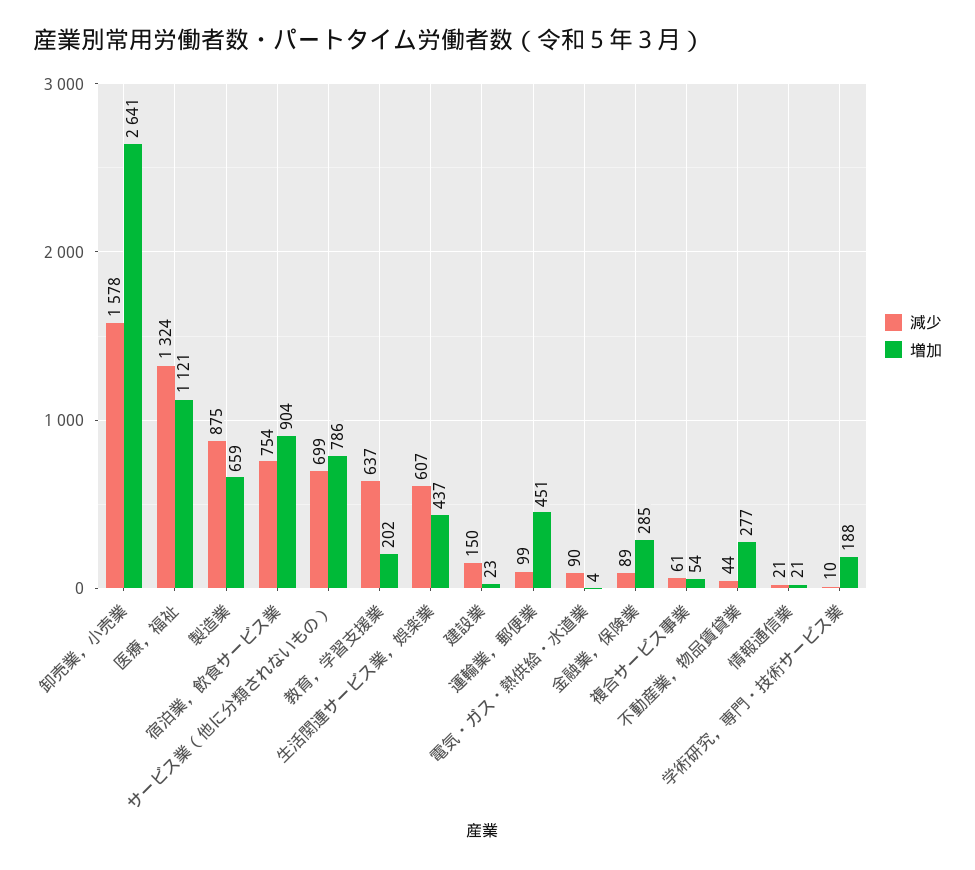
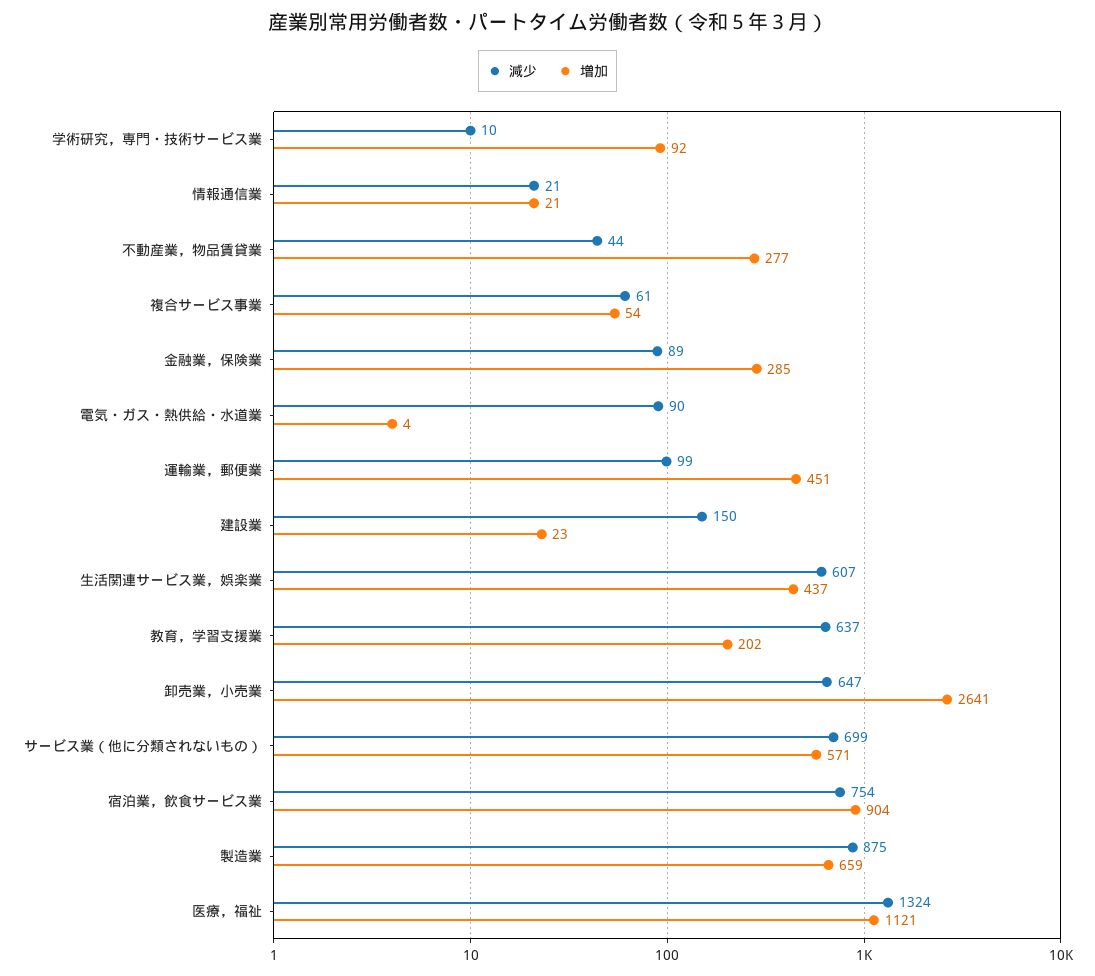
  {
    "減少": {
-     "卸売業，小売業": 1578,
+     "卸売業，小売業": 647,
      "医療，福祉": 1324,
      "製造業": 875,
      "宿泊業，飲食サービス業": 754,
      "サービス業（他に分類されないもの）": 699,
      "教育，学習支援業": 637,
      "生活関連サービス業，娯楽業": 607,
      "建設業": 150,
      "運輸業，郵便業": 99,
      "電気・ガス・熱供給・水道業": 90,
      "金融業，保険業": 89,
      "複合サービス事業": 61,
      "不動産業，物品賃貸業": 44,
      "情報通信業": 21,
      "学術研究，専門・技術サービス業": 10
    },
    "増加": {
      "卸売業，小売業": 2641,
      "医療，福祉": 1121,
      "製造業": 659,
      "宿泊業，飲食サービス業": 904,
-     "サービス業（他に分類されないもの）": 786,
+     "サービス業（他に分類されないもの）": 571,
      "教育，学習支援業": 202,
      "生活関連サービス業，娯楽業": 437,
      "建設業": 23,
      "運輸業，郵便業": 451,
      "電気・ガス・熱供給・水道業": 4,
      "金融業，保険業": 285,
      "複合サービス事業": 54,
      "不動産業，物品賃貸業": 277,
      "情報通信業": 21,
-     "学術研究，専門・技術サービス業": 188
+     "学術研究，専門・技術サービス業": 92
    }
  }

